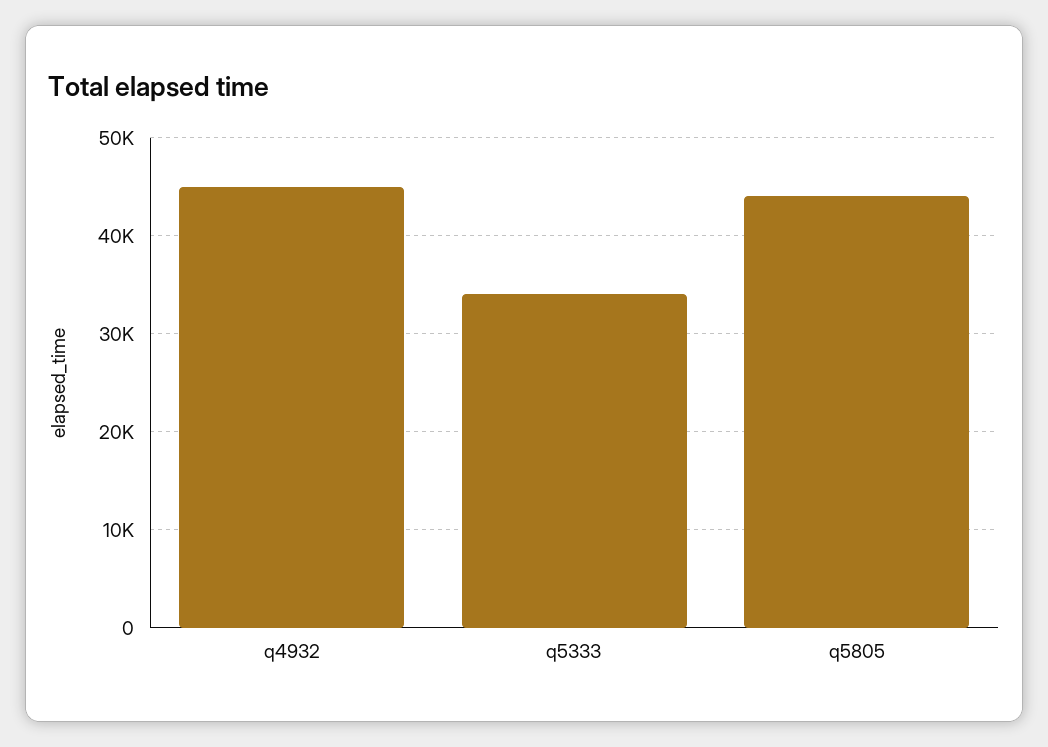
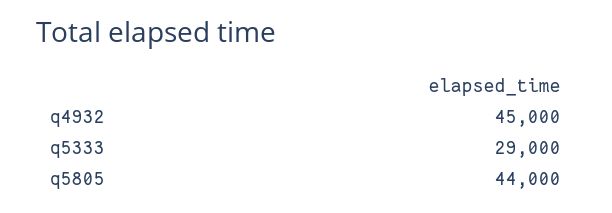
  {
    "q4932": 45000,
-   "q5333": 34000,
+   "q5333": 29000,
    "q5805": 44000
  }

